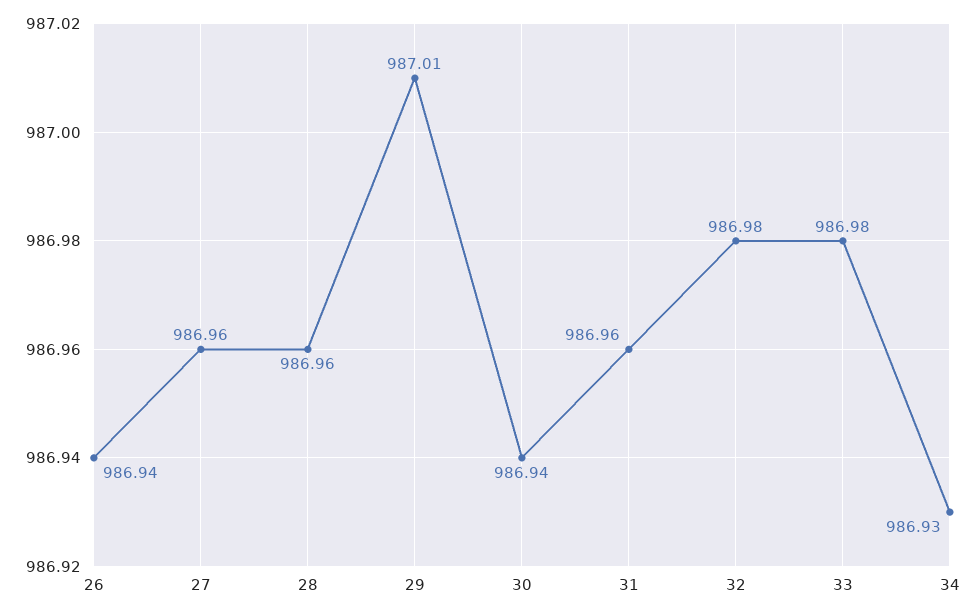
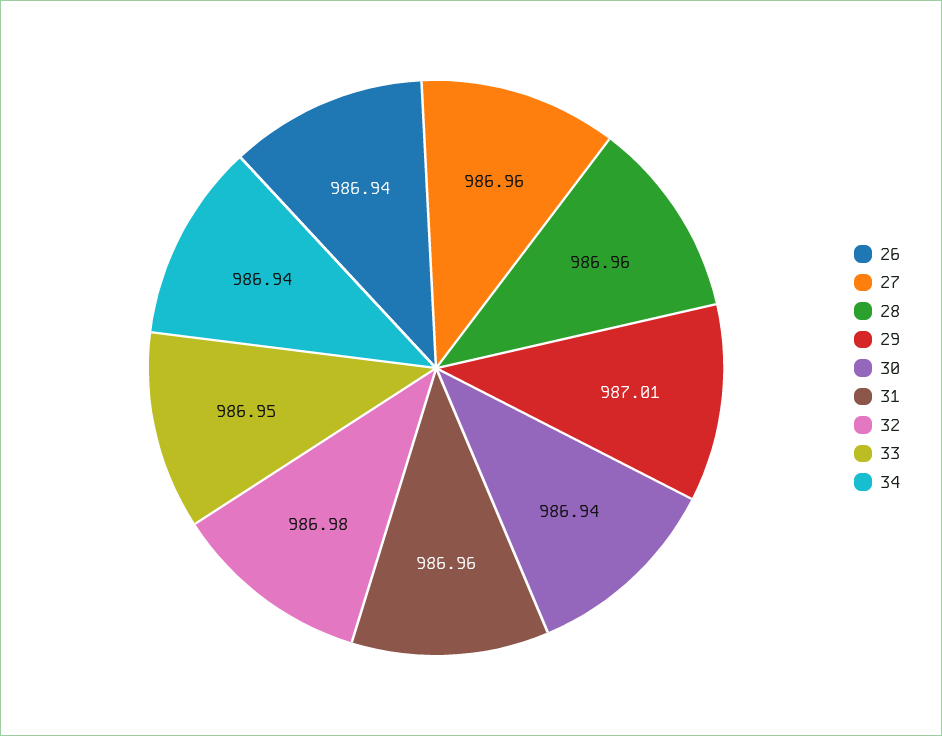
  {
    "26": 986.94,
    "27": 986.96,
    "28": 986.96,
    "29": 987.01,
    "30": 986.94,
    "31": 986.96,
    "32": 986.98,
-   "33": 986.98,
+   "33": 986.95,
-   "34": 986.93
+   "34": 986.94
  }

